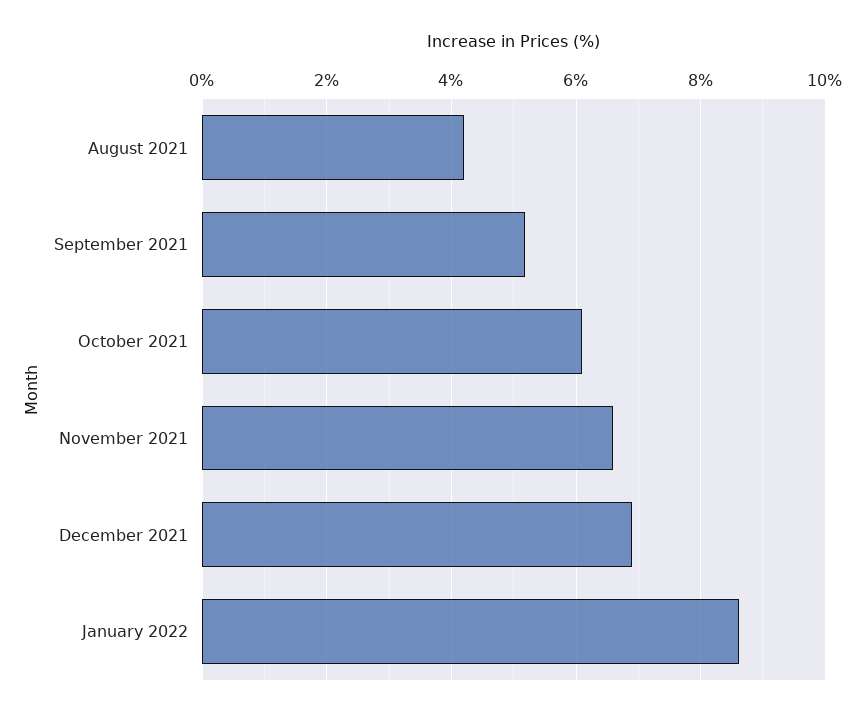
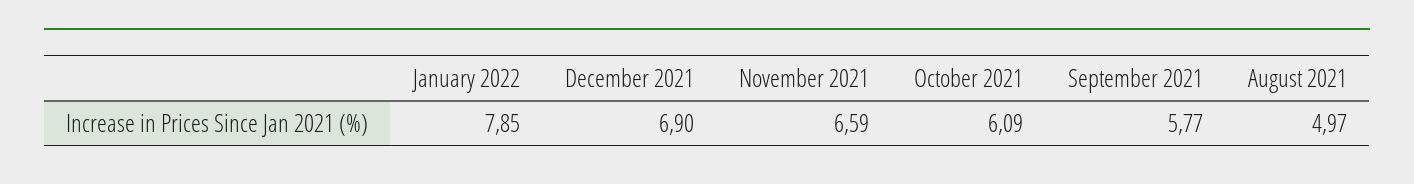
  {
-   "August 2021": 4.2,
+   "August 2021": 4.97,
-   "September 2021": 5.2,
+   "September 2021": 5.77,
    "October 2021": 6.09,
    "November 2021": 6.59,
    "December 2021": 6.9,
-   "January 2022": 8.6
+   "January 2022": 7.85
  }

